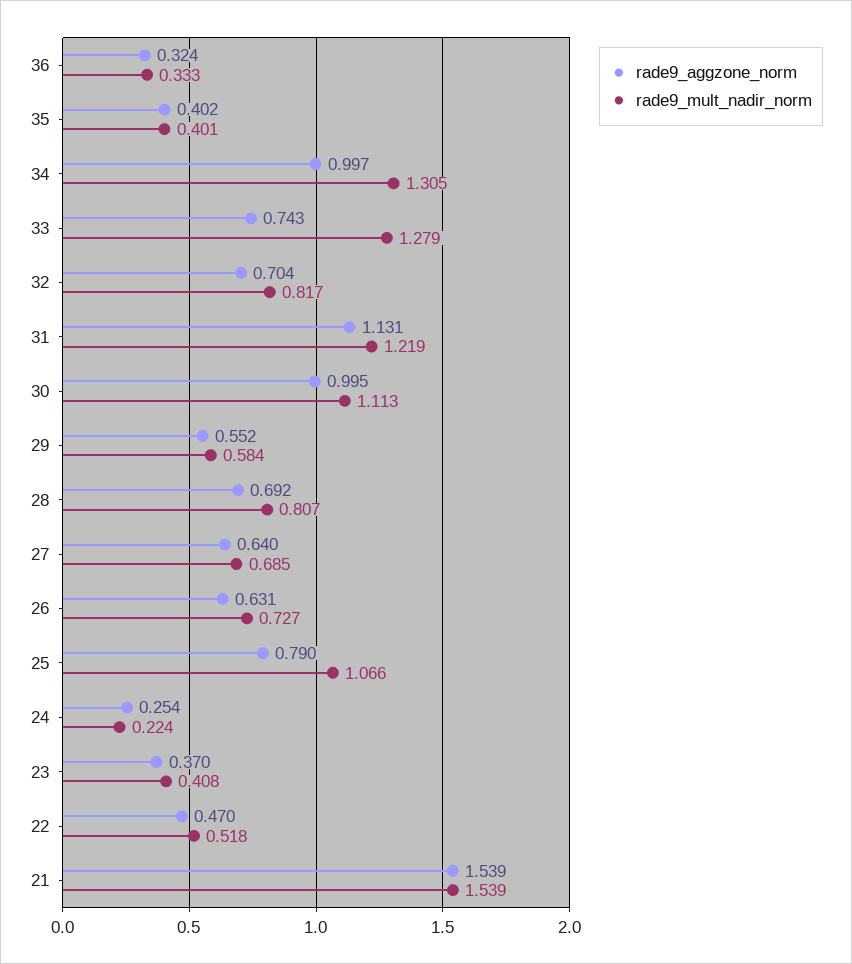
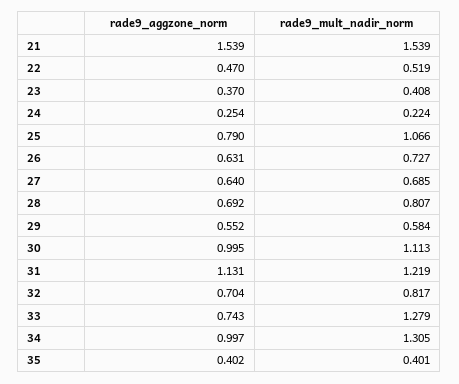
  {
    "rade9_aggzone_norm": {
-     "36": 0.324,
      "35": 0.402,
      "34": 0.997,
      "33": 0.743,
      "32": 0.704,
      "31": 1.131,
      "30": 0.995,
      "29": 0.552,
      "28": 0.692,
      "27": 0.64,
      "26": 0.631,
      "25": 0.79,
      "24": 0.254,
      "23": 0.37,
      "22": 0.47,
      "21": 1.539
    },
    "rade9_mult_nadir_norm": {
-     "36": 0.333,
      "35": 0.401,
      "34": 1.305,
      "33": 1.279,
      "32": 0.817,
      "31": 1.219,
      "30": 1.113,
      "29": 0.584,
      "28": 0.807,
      "27": 0.685,
      "26": 0.727,
      "25": 1.066,
      "24": 0.224,
      "23": 0.408,
-     "22": 0.518,
+     "22": 0.519,
      "21": 1.539
    }
  }

